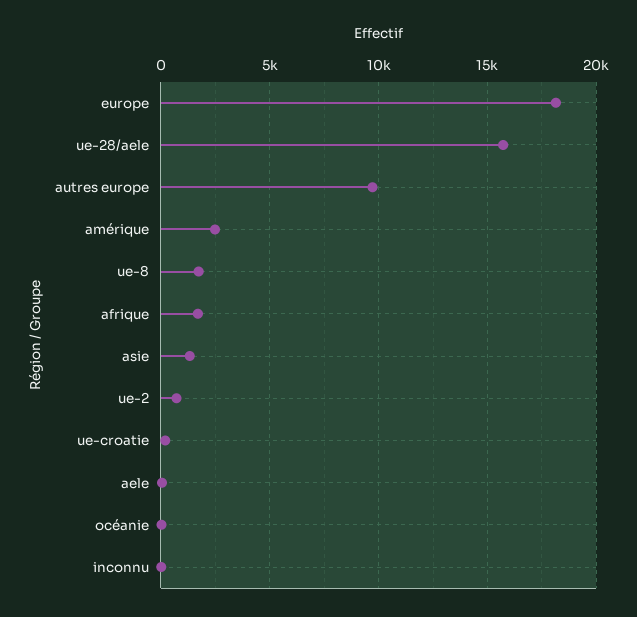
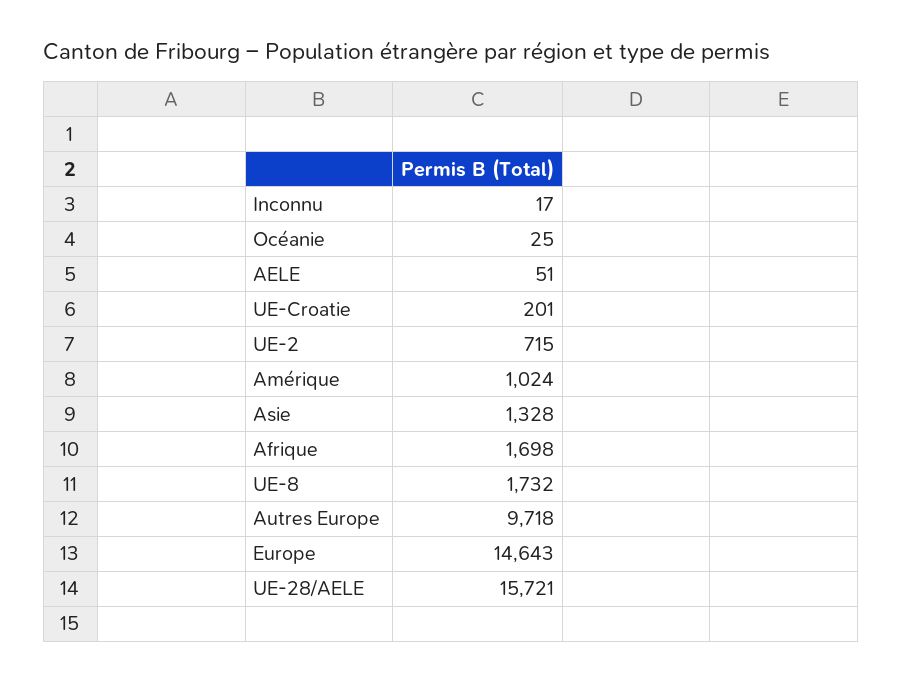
  {
-   "europe": 18000,
+   "europe": 14643,
    "ue-28/aele": 15721,
    "autres europe": 9718,
-   "amérique": 2500,
+   "amérique": 1024,
    "ue-8": 1732,
    "afrique": 1698,
    "asie": 1328,
    "ue-2": 715,
    "ue-croatie": 201,
    "aele": 51,
    "océanie": 25,
    "inconnu": 17
  }

